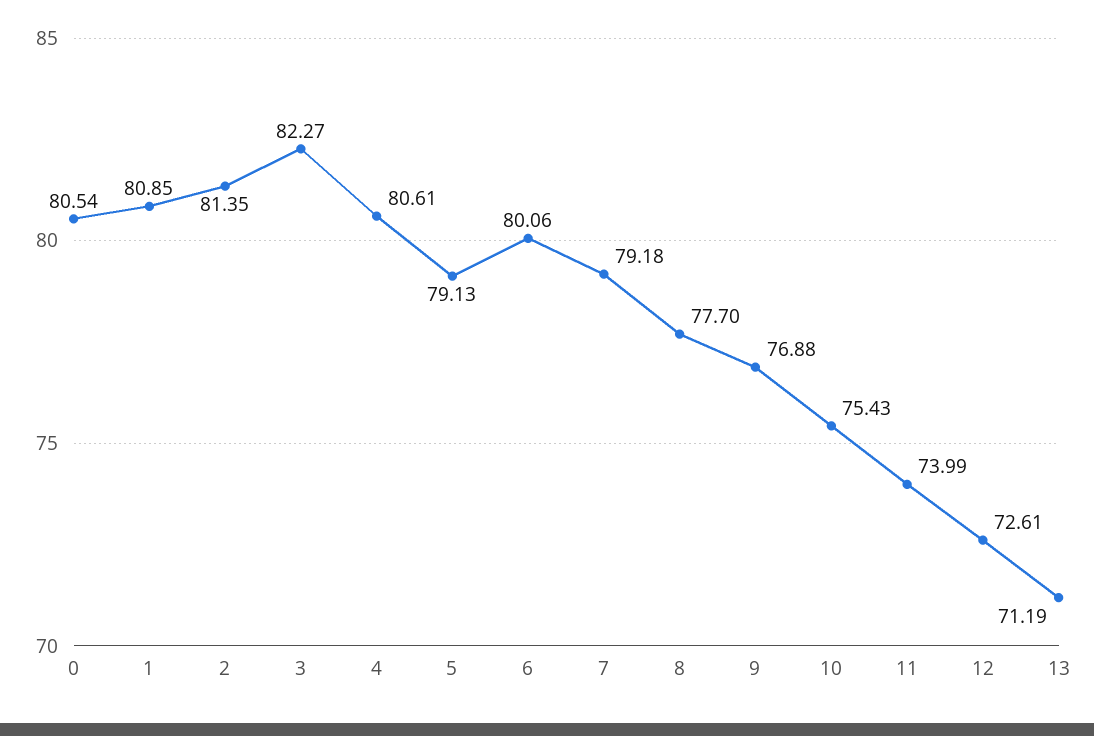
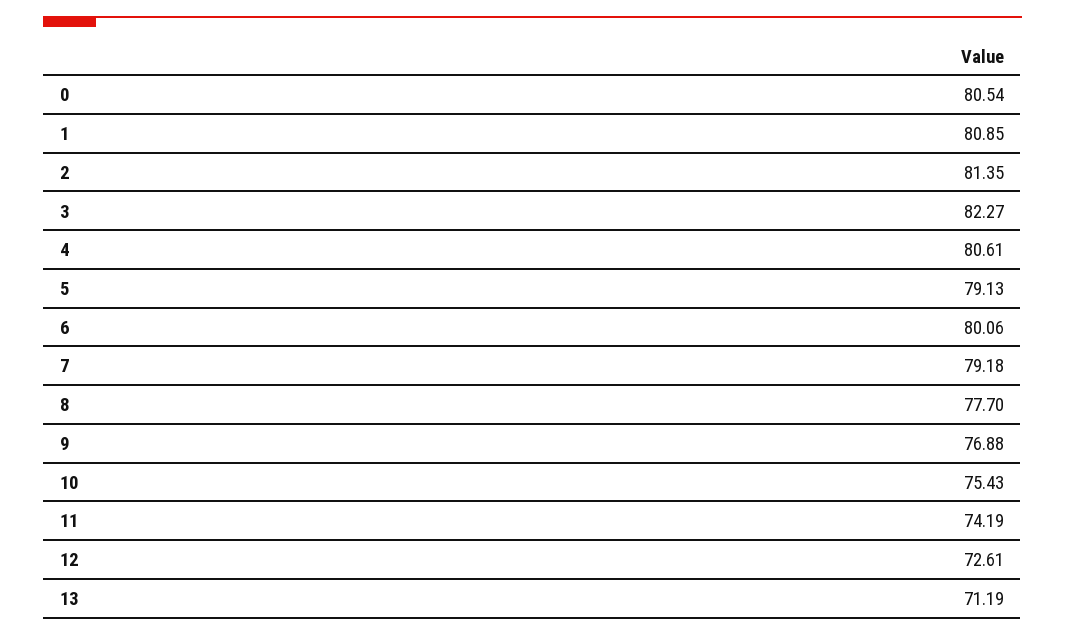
  {
    "0": 80.54,
    "1": 80.85,
    "2": 81.35,
    "3": 82.27,
    "4": 80.61,
    "5": 79.13,
    "6": 80.06,
    "7": 79.18,
    "8": 77.7,
    "9": 76.88,
    "10": 75.43,
-   "11": 73.99,
+   "11": 74.19,
    "12": 72.61,
    "13": 71.19
  }

